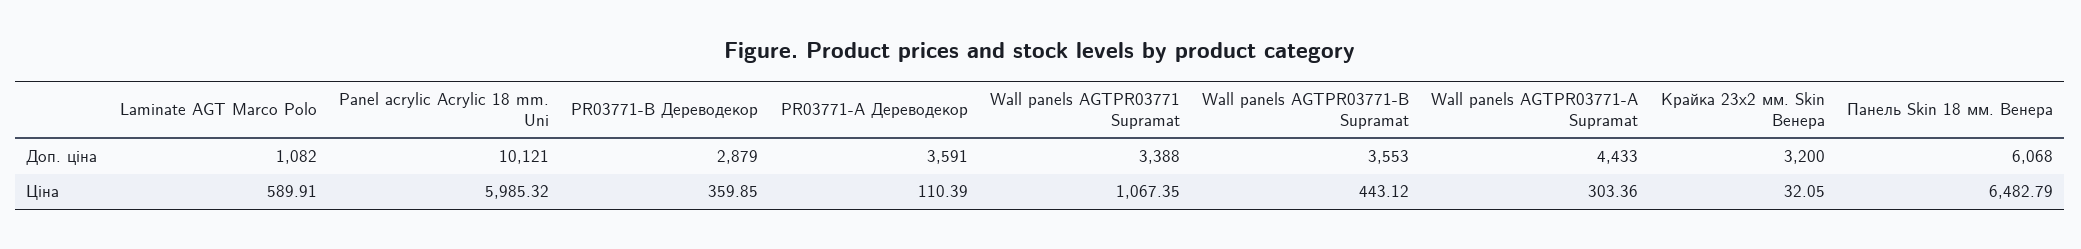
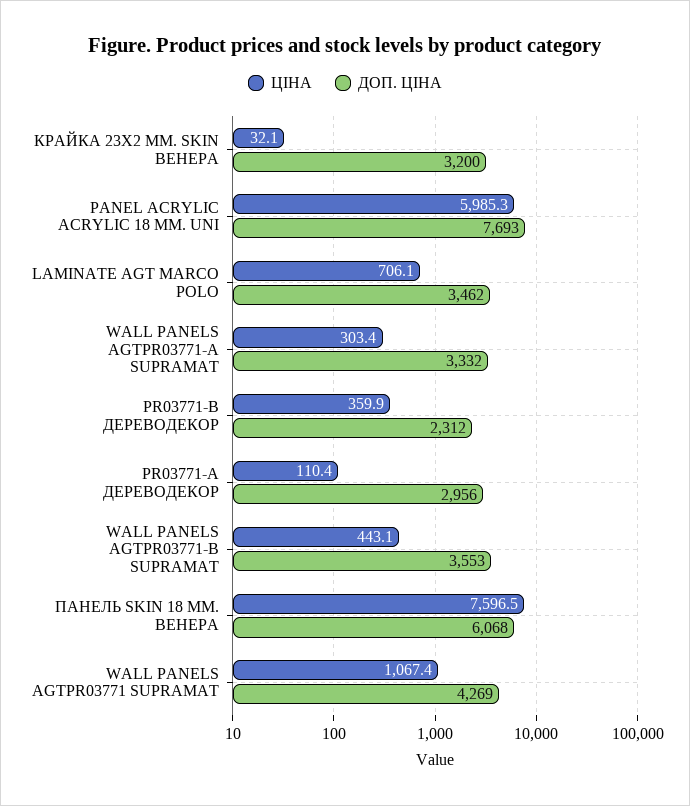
  {
    "Доп. ціна": {
-     "Laminate AGT Marco Polo": 1082,
+     "Laminate AGT Marco Polo": 3462,
-     "Panel acrylic Acrylic 18 mm. Uni": 10121,
+     "Panel acrylic Acrylic 18 mm. Uni": 7693,
-     "PR03771-B Дереводекор": 2879,
+     "PR03771-B Дереводекор": 2312,
-     "PR03771-А Дереводекор": 3591,
+     "PR03771-А Дереводекор": 2956,
-     "Wall panels AGTPR03771 Supramat": 3388,
+     "Wall panels AGTPR03771 Supramat": 4269,
      "Wall panels AGTPR03771-B Supramat": 3553,
-     "Wall panels AGTPR03771-А Supramat": 4433,
+     "Wall panels AGTPR03771-А Supramat": 3332,
      "Крайка 23x2 мм. Skin Венера": 3200,
      "Панель Skin 18 мм. Венера": 6068
    },
    "Ціна": {
-     "Laminate AGT Marco Polo": 589.91,
+     "Laminate AGT Marco Polo": 706.1,
      "Panel acrylic Acrylic 18 mm. Uni": 5985.32,
      "PR03771-B Дереводекор": 359.85,
      "PR03771-А Дереводекор": 110.39,
      "Wall panels AGTPR03771 Supramat": 1067.35,
      "Wall panels AGTPR03771-B Supramat": 443.12,
      "Wall panels AGTPR03771-А Supramat": 303.36,
      "Крайка 23x2 мм. Skin Венера": 32.05,
-     "Панель Skin 18 мм. Венера": 6482.79
+     "Панель Skin 18 мм. Венера": 7596.5
    }
  }

